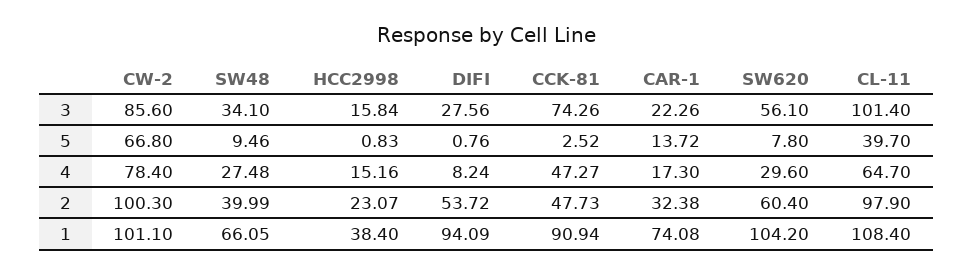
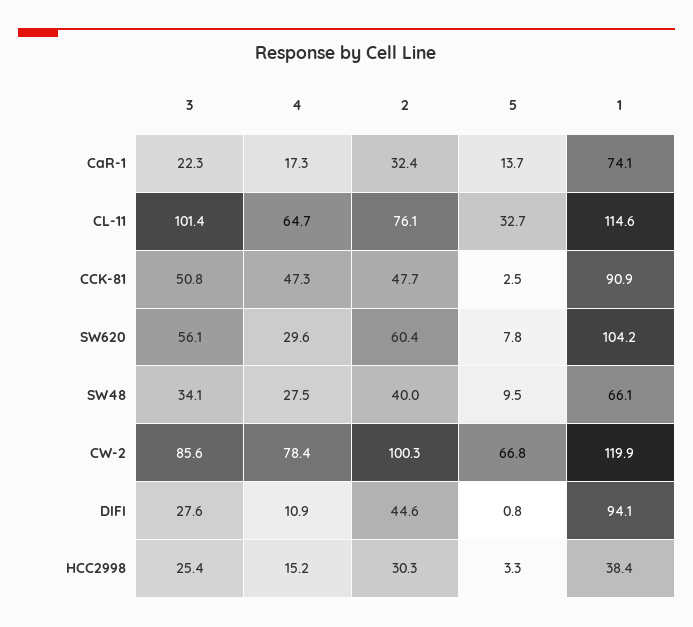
  {
    "CW-2": {
      "3": 85.6,
      "5": 66.8,
      "4": 78.4,
      "2": 100.3,
-     "1": 101.1
+     "1": 119.9
    },
    "SW48": {
      "3": 34.1,
      "5": 9.46,
      "4": 27.48,
      "2": 39.99,
      "1": 66.05
    },
    "HCC2998": {
-     "3": 15.84,
+     "3": 25.4,
-     "5": 0.83,
+     "5": 3.3,
      "4": 15.16,
-     "2": 23.07,
+     "2": 30.3,
      "1": 38.4
    },
    "DIFI": {
      "3": 27.56,
      "5": 0.76,
-     "4": 8.24,
+     "4": 10.9,
-     "2": 53.72,
+     "2": 44.6,
      "1": 94.09
    },
    "CCK-81": {
-     "3": 74.26,
+     "3": 50.8,
      "5": 2.52,
      "4": 47.27,
      "2": 47.73,
      "1": 90.94
    },
    "CAR-1": {
      "3": 22.26,
      "5": 13.72,
      "4": 17.3,
      "2": 32.38,
      "1": 74.08
    },
    "SW620": {
      "3": 56.1,
      "5": 7.8,
      "4": 29.6,
      "2": 60.4,
      "1": 104.2
    },
    "CL-11": {
      "3": 101.4,
-     "5": 39.7,
+     "5": 32.7,
      "4": 64.7,
-     "2": 97.9,
+     "2": 76.1,
-     "1": 108.4
+     "1": 114.6
    }
  }

